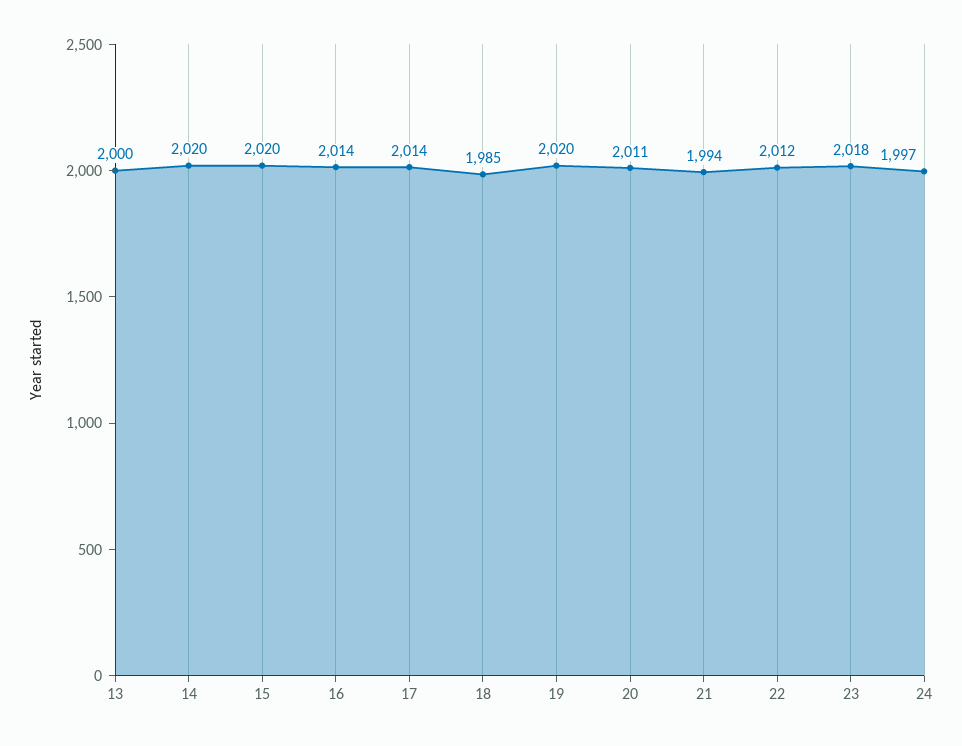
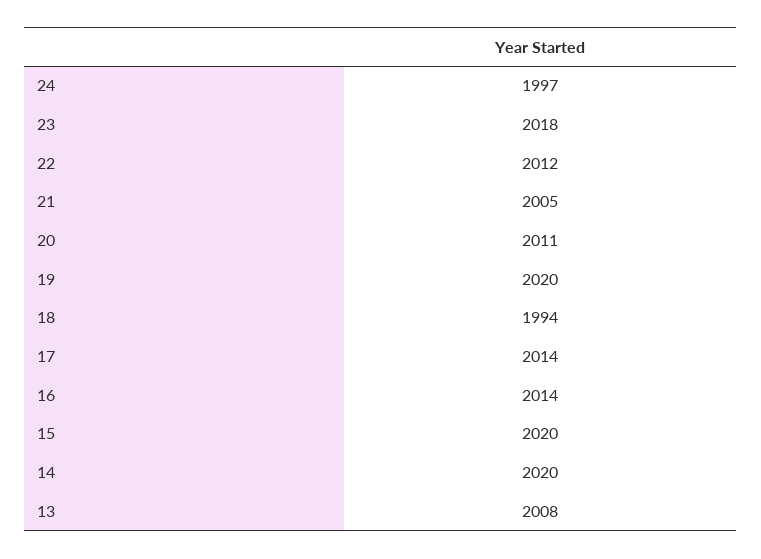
  {
-   "13": 2000,
+   "13": 2008,
    "14": 2020,
    "15": 2020,
    "16": 2014,
    "17": 2014,
-   "18": 1985,
+   "18": 1994,
    "19": 2020,
    "20": 2011,
-   "21": 1994,
+   "21": 2005,
    "22": 2012,
    "23": 2018,
    "24": 1997
  }

